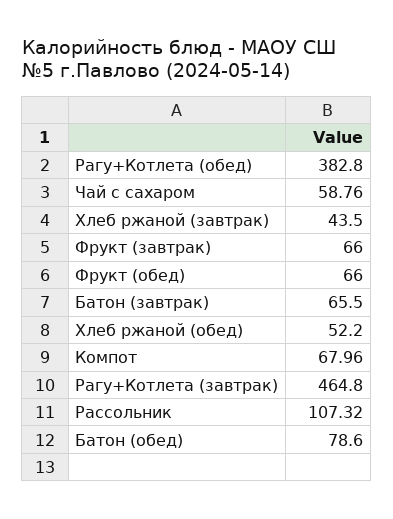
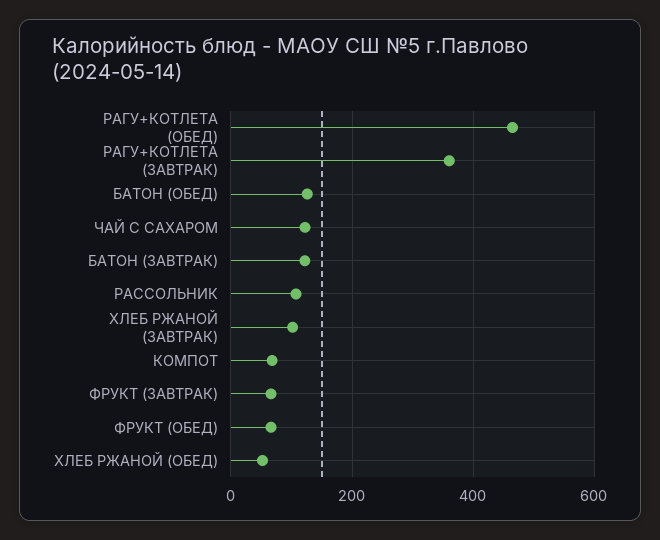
  {
-   "Рагу+Котлета (обед)": 382.8,
+   "Рагу+Котлета (обед)": 460,
-   "Чай с сахаром": 58.76,
+   "Чай с сахаром": 120,
-   "Хлеб ржаной (завтрак)": 43.5,
+   "Хлеб ржаной (завтрак)": 100,
    "Фрукт (завтрак)": 66,
    "Фрукт (обед)": 66,
-   "Батон (завтрак)": 65.5,
+   "Батон (завтрак)": 120,
    "Хлеб ржаной (обед)": 52.2,
    "Компот": 67.96,
-   "Рагу+Котлета (завтрак)": 464.8,
+   "Рагу+Котлета (завтрак)": 360,
    "Рассольник": 107.32,
-   "Батон (обед)": 78.6
+   "Батон (обед)": 120
  }

